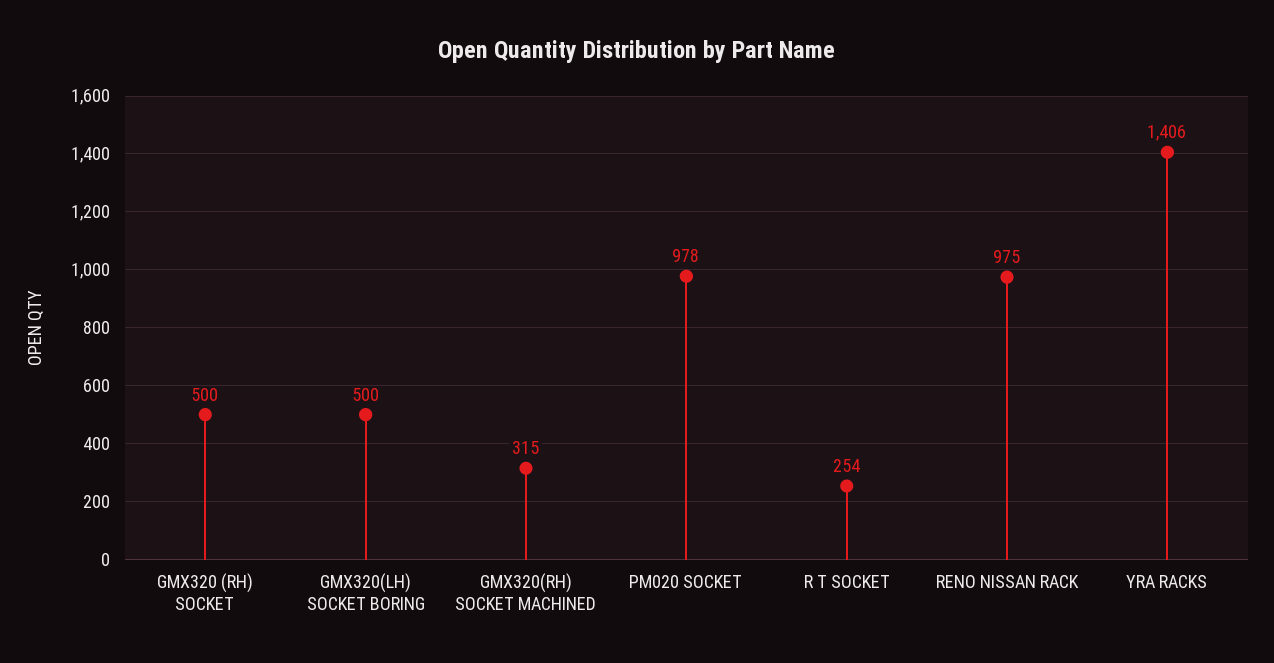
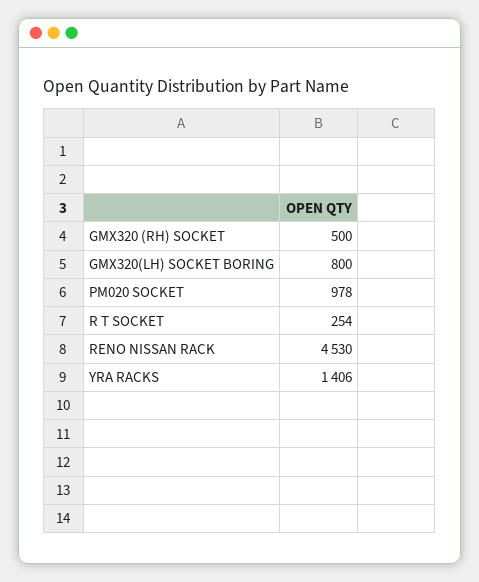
  {
    "GMX320 (RH) SOCKET": 500,
-   "GMX320(LH) SOCKET BORING": 500,
+   "GMX320(LH) SOCKET BORING": 800,
-   "GMX320(RH) SOCKET MACHINED": 315,
    "PM020 SOCKET": 978,
    "R T SOCKET": 254,
-   "RENO NISSAN RACK": 975,
+   "RENO NISSAN RACK": 4530,
    "YRA RACKS": 1406
  }

